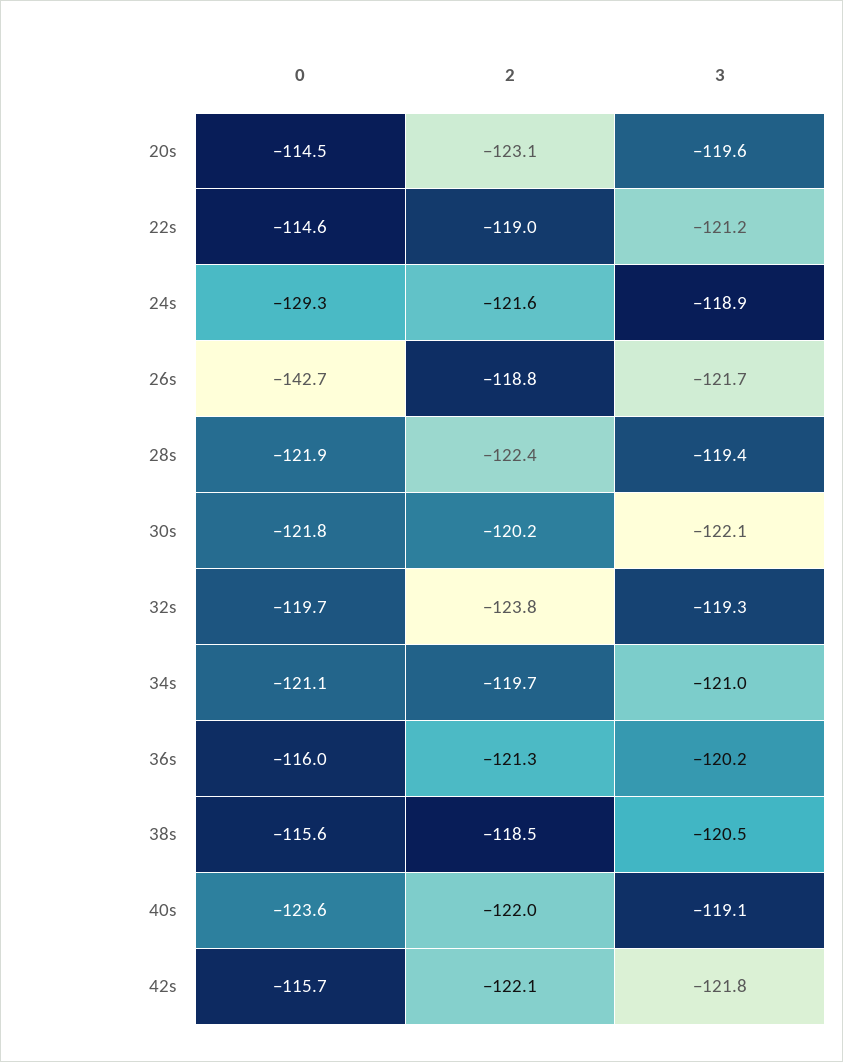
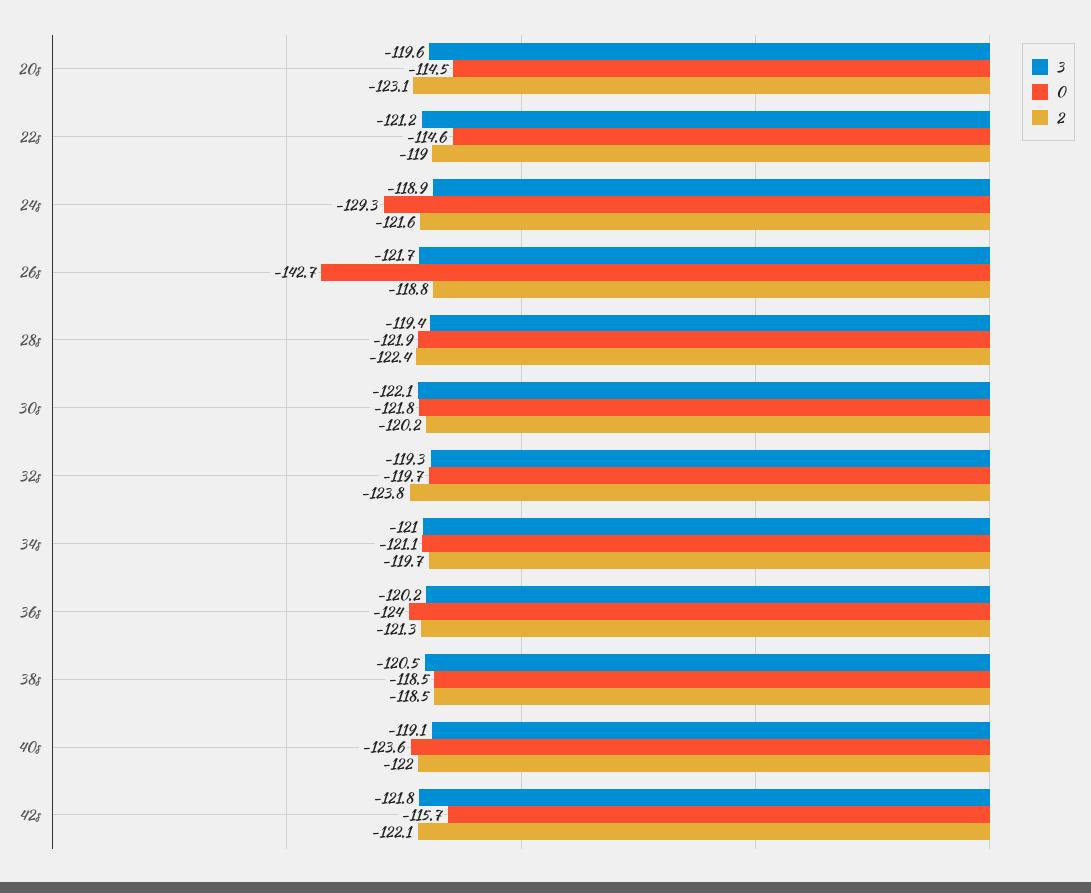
  {
    "0": {
      "20s": -114.5,
      "22s": -114.6,
      "24s": -129.3,
      "26s": -142.7,
      "28s": -121.9,
      "30s": -121.8,
      "32s": -119.7,
      "34s": -121.1,
-     "36s": -116,
+     "36s": -124,
-     "38s": -115.6,
+     "38s": -118.5,
      "40s": -123.6,
      "42s": -115.7
    },
    "2": {
      "20s": -123.1,
      "22s": -119,
      "24s": -121.6,
      "26s": -118.8,
      "28s": -122.4,
      "30s": -120.2,
      "32s": -123.8,
      "34s": -119.7,
      "36s": -121.3,
      "38s": -118.5,
      "40s": -122,
      "42s": -122.1
    },
    "3": {
      "20s": -119.6,
      "22s": -121.2,
      "24s": -118.9,
      "26s": -121.7,
      "28s": -119.4,
      "30s": -122.1,
      "32s": -119.3,
      "34s": -121,
      "36s": -120.2,
      "38s": -120.5,
      "40s": -119.1,
      "42s": -121.8
    }
  }

